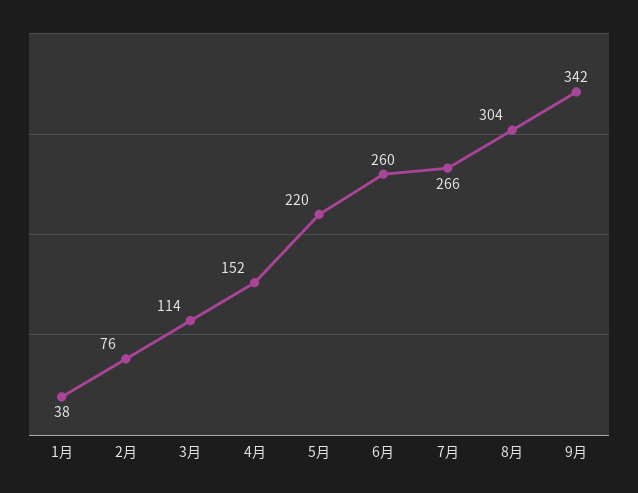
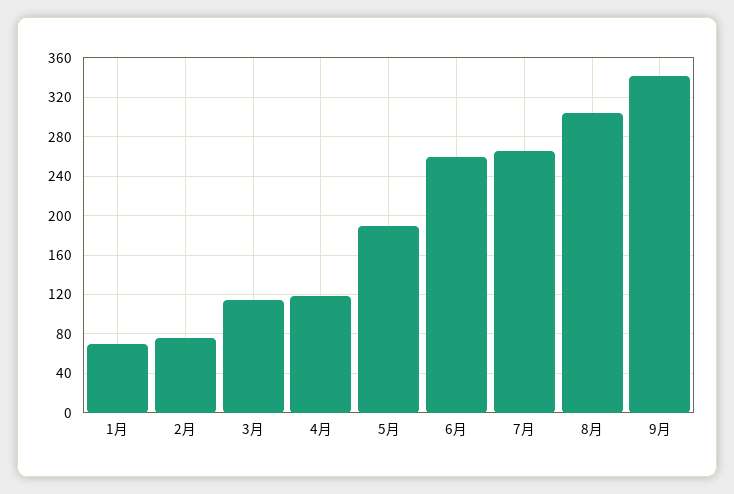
  {
-   "1月": 38,
+   "1月": 70,
    "2月": 76,
    "3月": 114,
-   "4月": 152,
+   "4月": 120,
-   "5月": 220,
+   "5月": 190,
    "6月": 260,
    "7月": 266,
    "8月": 304,
    "9月": 342
  }

